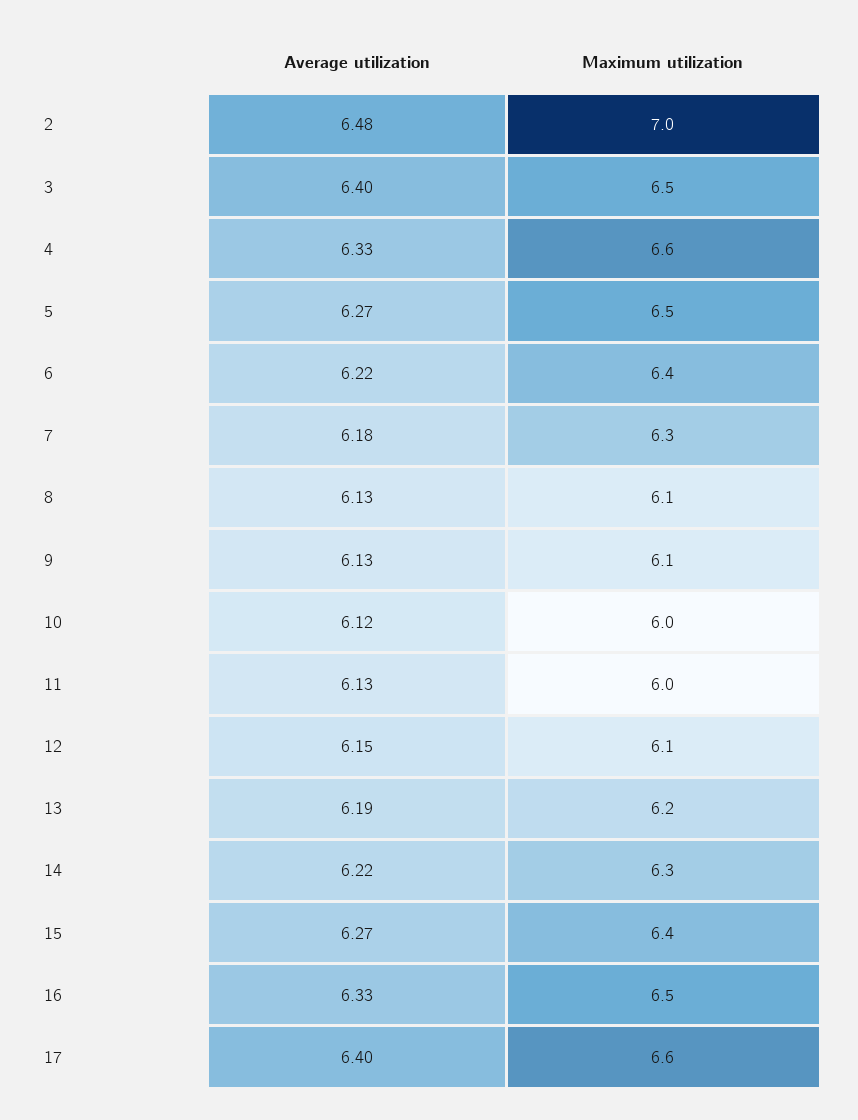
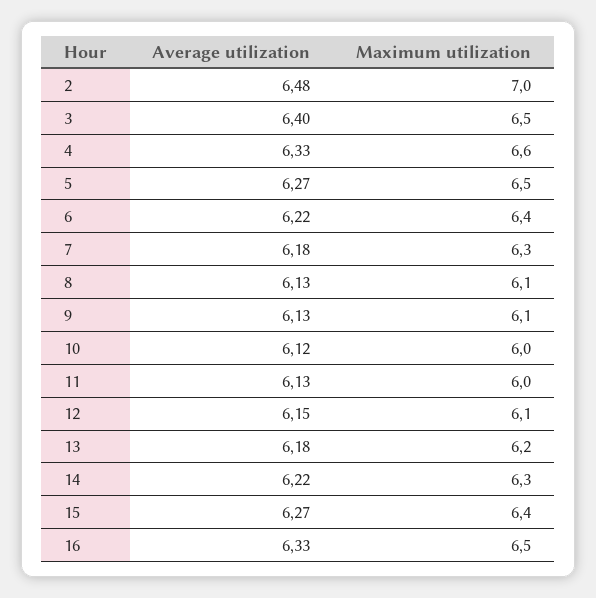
  {
    "Average utilization": {
      "2": 6.48,
      "3": 6.4,
      "4": 6.33,
      "5": 6.27,
      "6": 6.22,
      "7": 6.18,
      "8": 6.13,
      "9": 6.13,
      "10": 6.12,
      "11": 6.13,
      "12": 6.15,
-     "13": 6.19,
+     "13": 6.18,
      "14": 6.22,
      "15": 6.27,
-     "16": 6.33,
+     "16": 6.33
-     "17": 6.4
    },
    "Maximum utilization": {
      "2": 7,
      "3": 6.5,
      "4": 6.6,
      "5": 6.5,
      "6": 6.4,
      "7": 6.3,
      "8": 6.1,
      "9": 6.1,
      "10": 6,
      "11": 6,
      "12": 6.1,
      "13": 6.2,
      "14": 6.3,
      "15": 6.4,
-     "16": 6.5,
+     "16": 6.5
-     "17": 6.6
    }
  }

